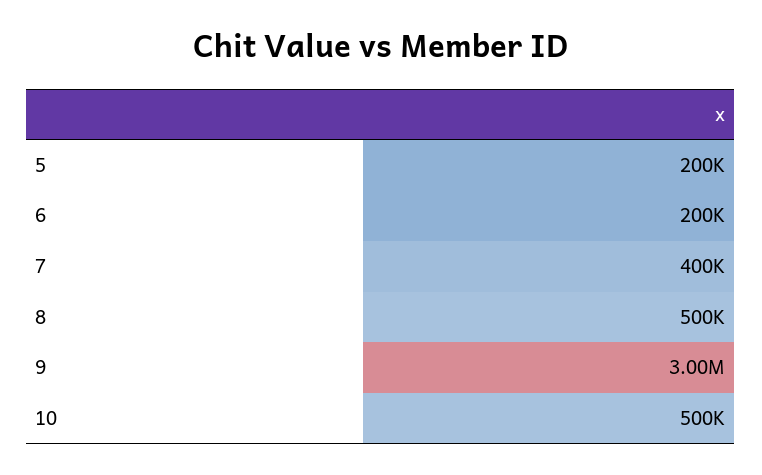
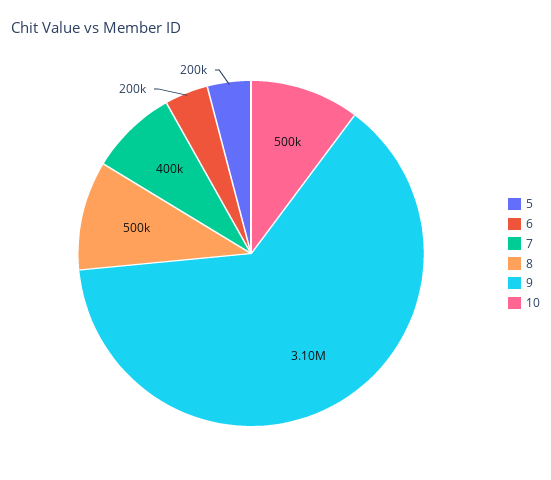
  {
    "5": 200000,
    "6": 200000,
    "7": 400000,
    "8": 500000,
-   "9": 3000000,
+   "9": 3100000,
    "10": 500000
  }

